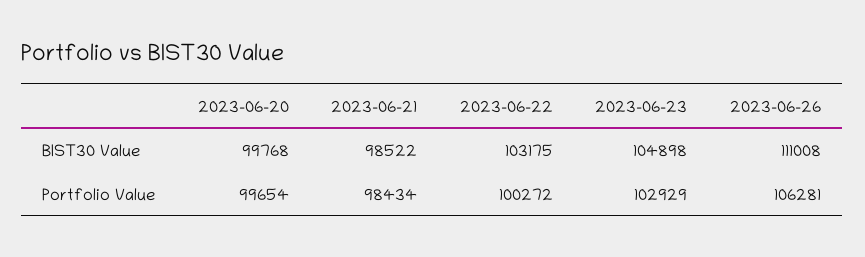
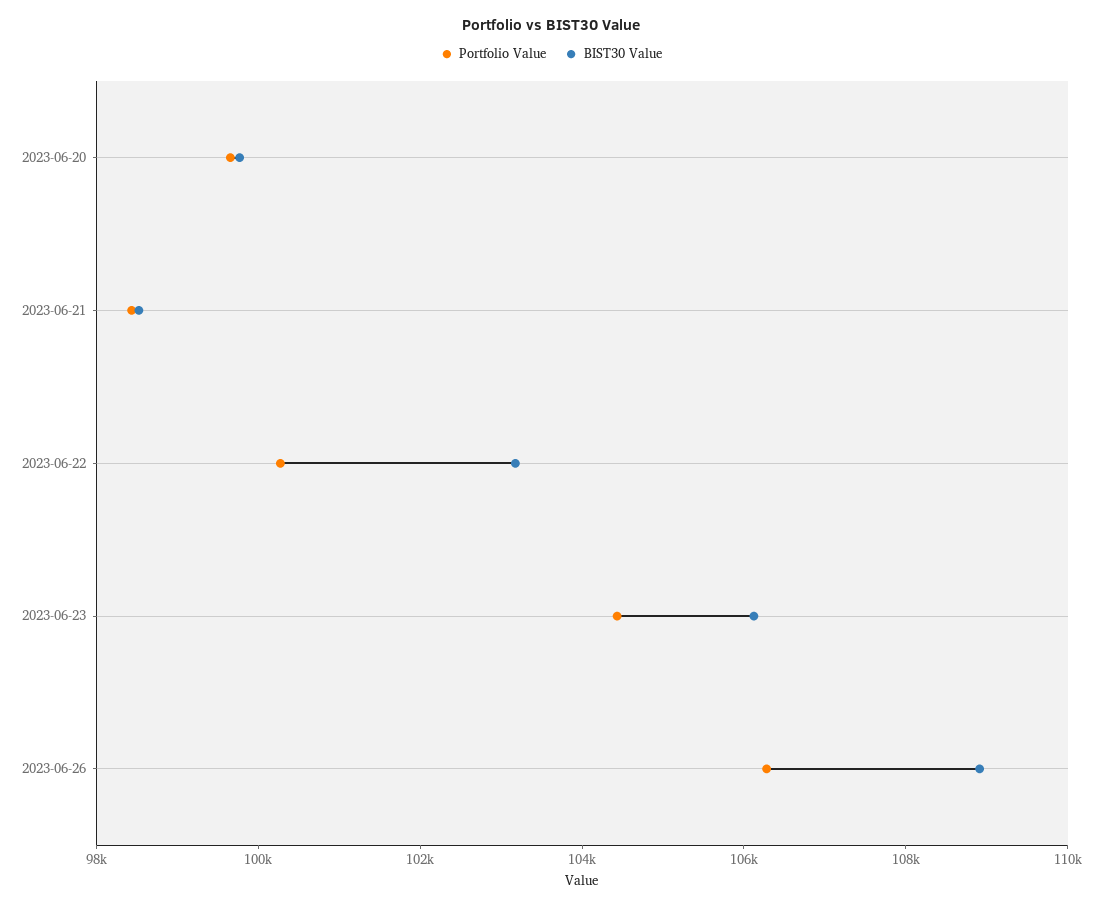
  {
    "BIST30 Value": {
      "2023-06-20": 99768,
      "2023-06-21": 98522,
      "2023-06-22": 103175,
-     "2023-06-23": 104898,
+     "2023-06-23": 106000,
-     "2023-06-26": 111008
+     "2023-06-26": 109000
    },
    "Portfolio Value": {
      "2023-06-20": 99654,
      "2023-06-21": 98434,
      "2023-06-22": 100272,
-     "2023-06-23": 102929,
+     "2023-06-23": 104500,
      "2023-06-26": 106281
    }
  }

